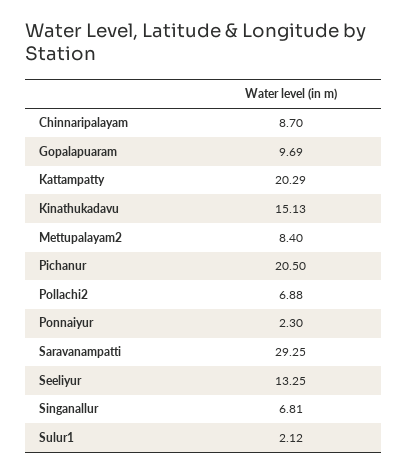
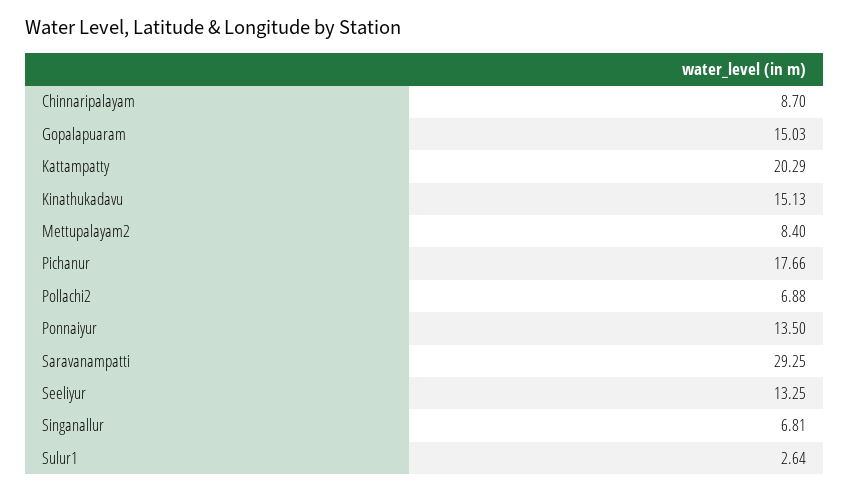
  {
    "Chinnaripalayam": 8.7,
-   "Gopalapuaram": 9.69,
+   "Gopalapuaram": 15.03,
    "Kattampatty": 20.29,
    "Kinathukadavu": 15.13,
    "Mettupalayam2": 8.4,
-   "Pichanur": 20.5,
+   "Pichanur": 17.66,
    "Pollachi2": 6.88,
-   "Ponnaiyur": 2.3,
+   "Ponnaiyur": 13.5,
    "Saravanampatti": 29.25,
    "Seeliyur": 13.25,
    "Singanallur": 6.81,
-   "Sulur1": 2.12
+   "Sulur1": 2.64
  }

